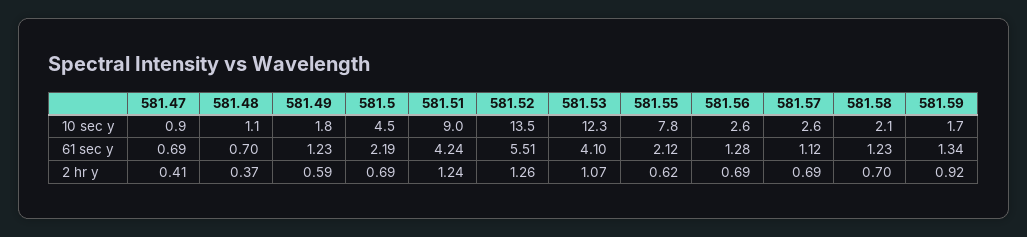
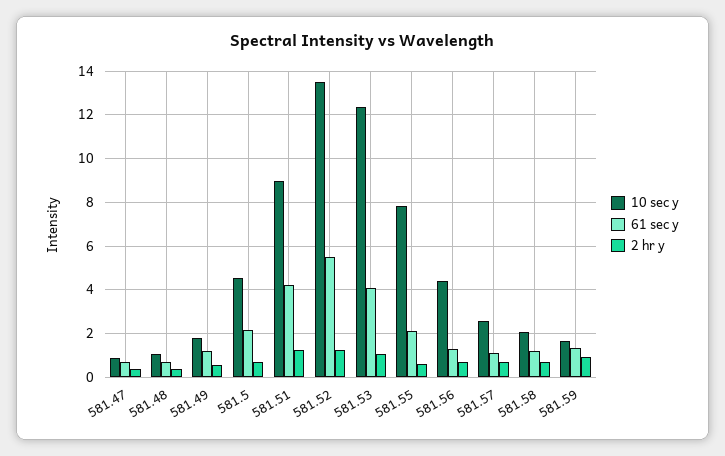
  {
    "10 sec y": {
      "581.47": 0.9,
      "581.48": 1.1,
      "581.49": 1.8,
      "581.5": 4.5,
      "581.51": 9,
      "581.52": 13.5,
      "581.53": 12.3,
      "581.55": 7.8,
-     "581.56": 2.6,
+     "581.56": 4.5,
      "581.57": 2.6,
      "581.58": 2.1,
      "581.59": 1.7
    },
    "61 sec y": {
      "581.47": 0.69,
      "581.48": 0.7,
      "581.49": 1.23,
      "581.5": 2.19,
      "581.51": 4.24,
      "581.52": 5.51,
      "581.53": 4.1,
      "581.55": 2.12,
      "581.56": 1.28,
      "581.57": 1.12,
      "581.58": 1.23,
      "581.59": 1.34
    },
    "2 hr y": {
      "581.47": 0.41,
      "581.48": 0.37,
      "581.49": 0.59,
      "581.5": 0.69,
      "581.51": 1.24,
      "581.52": 1.26,
      "581.53": 1.07,
      "581.55": 0.62,
      "581.56": 0.69,
      "581.57": 0.69,
      "581.58": 0.7,
      "581.59": 0.92
    }
  }

